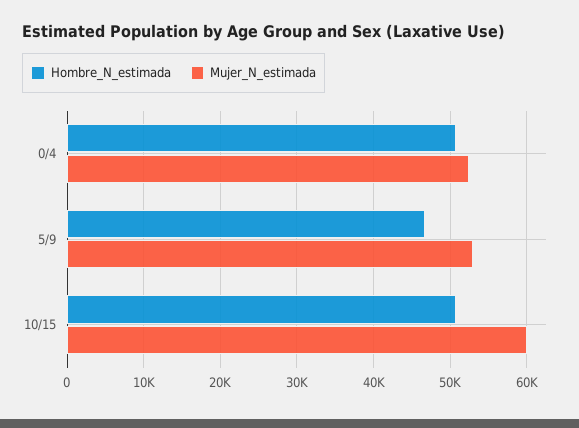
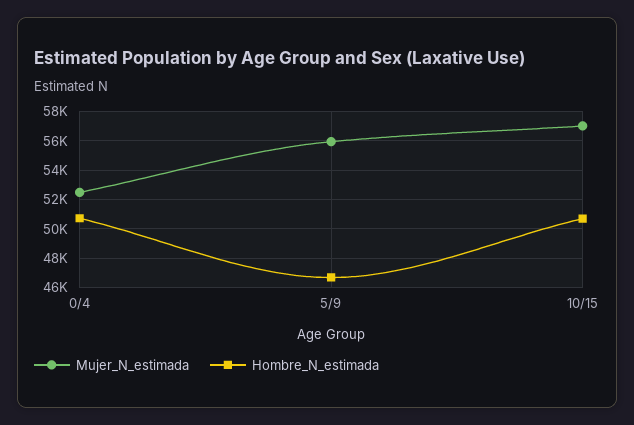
  {
    "Hombre_N_estimada": {
      "0/4": 50500,
      "5/9": 46500,
      "10/15": 50500
    },
    "Mujer_N_estimada": {
      "0/4": 52500,
-     "5/9": 53000,
+     "5/9": 56000,
-     "10/15": 60000
+     "10/15": 57000
    }
  }

